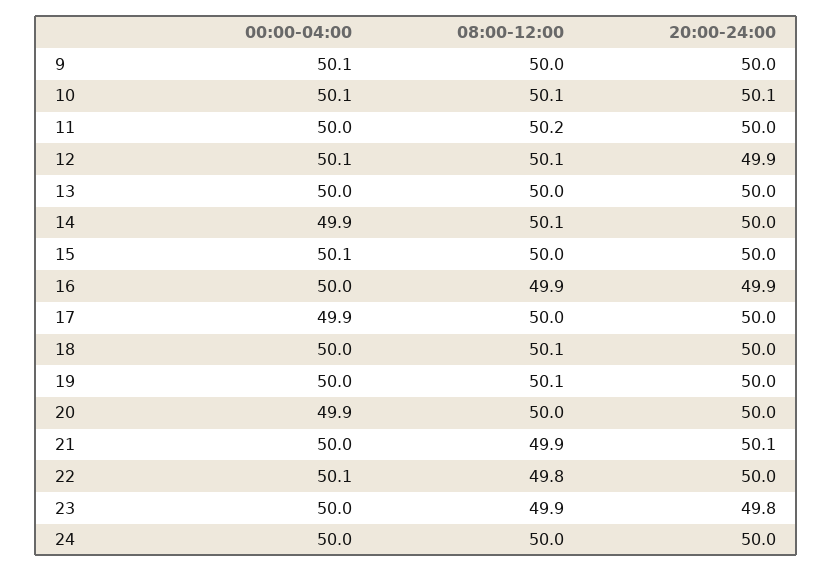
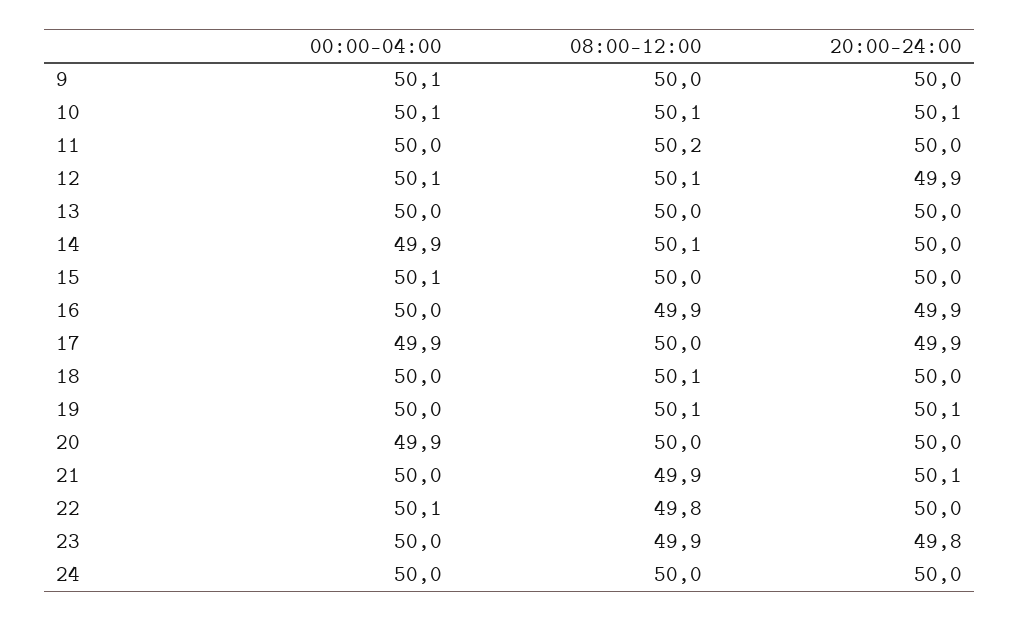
  {
    "00:00-04:00": {
      "9": 50.1,
      "10": 50.1,
      "11": 50,
      "12": 50.1,
      "13": 50,
      "14": 49.9,
      "15": 50.1,
      "16": 50,
      "17": 49.9,
      "18": 50,
      "19": 50,
      "20": 49.9,
      "21": 50,
      "22": 50.1,
      "23": 50,
      "24": 50
    },
    "08:00-12:00": {
      "9": 50,
      "10": 50.1,
      "11": 50.2,
      "12": 50.1,
      "13": 50,
      "14": 50.1,
      "15": 50,
      "16": 49.9,
      "17": 50,
      "18": 50.1,
      "19": 50.1,
      "20": 50,
      "21": 49.9,
      "22": 49.8,
      "23": 49.9,
      "24": 50
    },
    "20:00-24:00": {
      "9": 50,
      "10": 50.1,
      "11": 50,
      "12": 49.9,
      "13": 50,
      "14": 50,
      "15": 50,
      "16": 49.9,
-     "17": 50,
+     "17": 49.9,
      "18": 50,
-     "19": 50,
+     "19": 50.1,
      "20": 50,
      "21": 50.1,
      "22": 50,
      "23": 49.8,
      "24": 50
    }
  }

